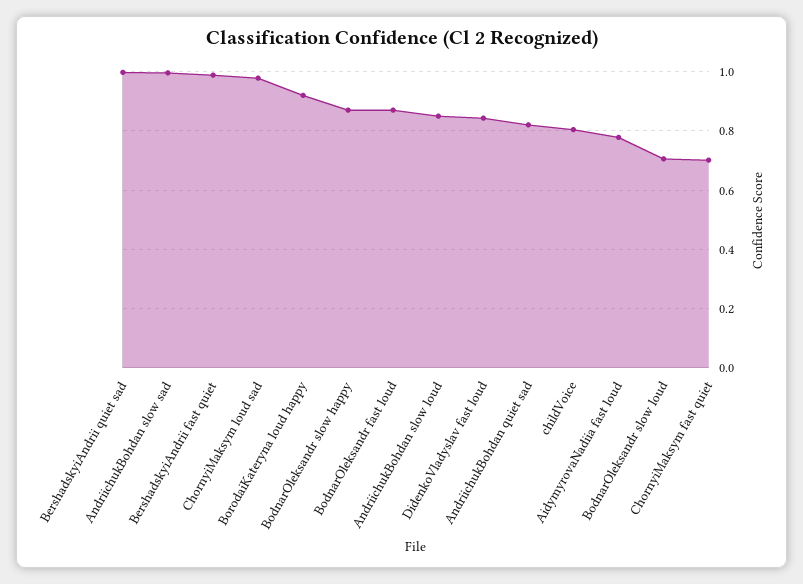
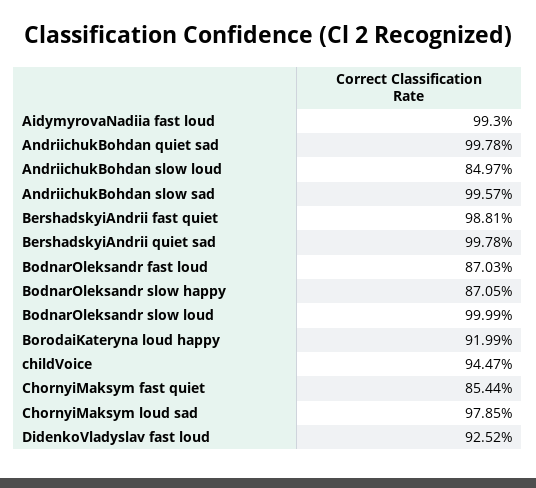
  {
    "BershadskyiAndrii quiet sad": 0.9978,
    "AndriichukBohdan slow sad": 0.9957,
    "BershadskyiAndrii fast quiet": 0.9881,
    "ChornyiMaksym loud sad": 0.9785,
    "BorodaiKateryna loud happy": 0.9199,
    "BodnarOleksandr slow happy": 0.8705,
    "BodnarOleksandr fast loud": 0.8703,
    "AndriichukBohdan slow loud": 0.8497,
-   "DidenkoVladyslav fast loud": 0.85,
+   "DidenkoVladyslav fast loud": 0.9252,
-   "AndriichukBohdan quiet sad": 0.825,
+   "AndriichukBohdan quiet sad": 0.9978,
-   "childVoice": 0.8,
+   "childVoice": 0.9447,
-   "AidymyrovaNadiia fast loud": 0.775,
+   "AidymyrovaNadiia fast loud": 0.993,
-   "BodnarOleksandr slow loud": 0.7,
+   "BodnarOleksandr slow loud": 0.9999,
-   "ChornyiMaksym fast quiet": 0.7
+   "ChornyiMaksym fast quiet": 0.8544
  }

